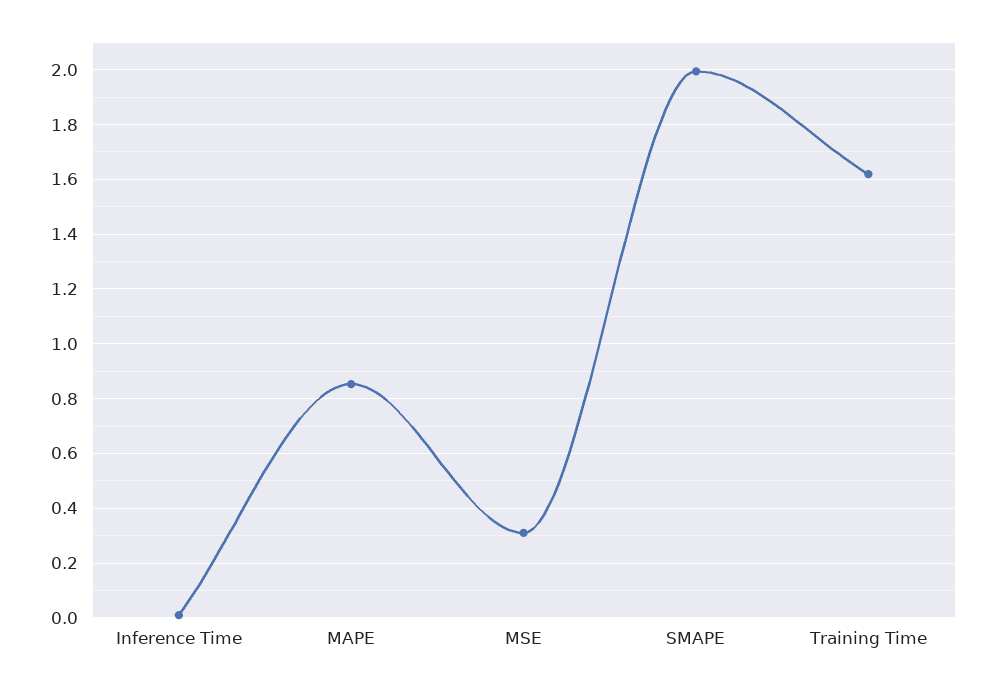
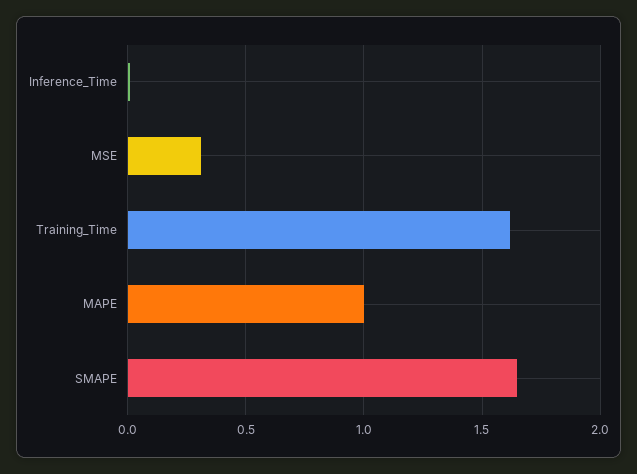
  {
    "Inference Time": 0,
-   "MAPE": 0.85,
+   "MAPE": 1,
    "MSE": 0.3,
-   "SMAPE": 2,
+   "SMAPE": 1.65,
    "Training Time": 1.625
  }

